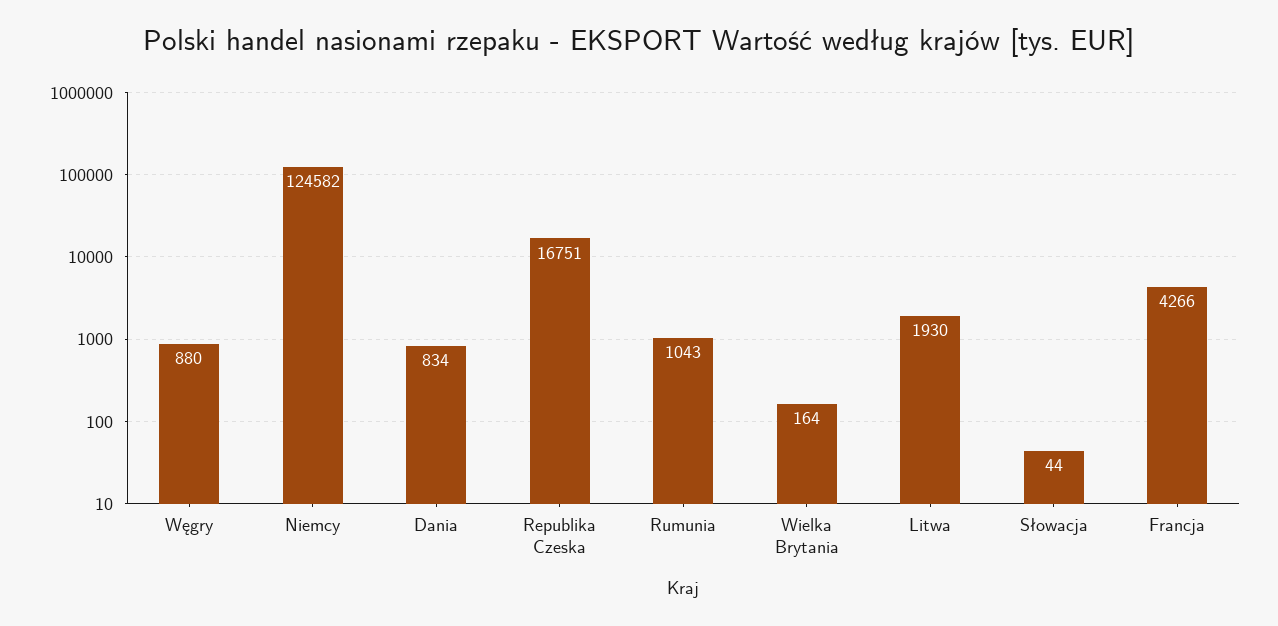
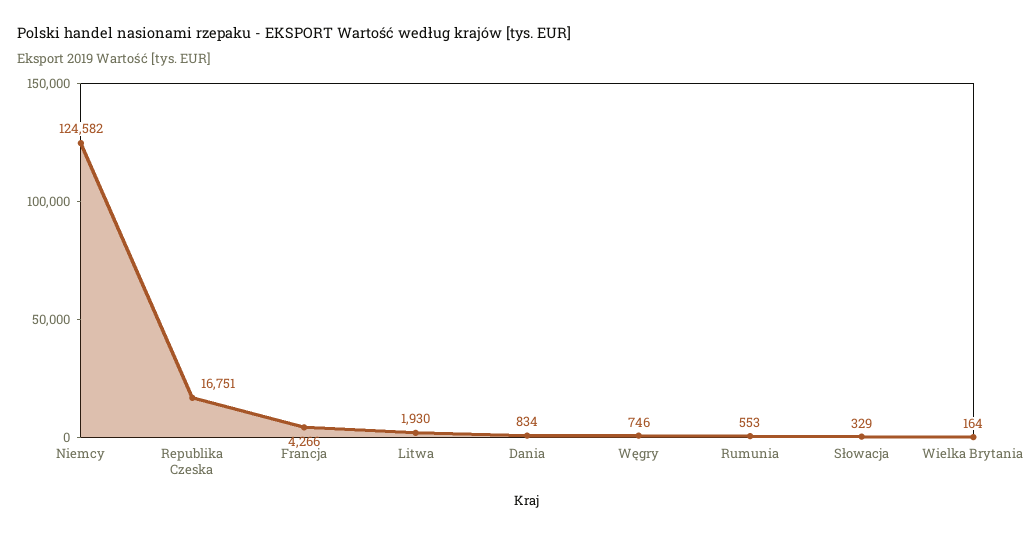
  {
-   "Węgry": 880,
+   "Węgry": 746,
    "Niemcy": 124582,
    "Dania": 834,
    "Republika Czeska": 16751,
-   "Rumunia": 1043,
+   "Rumunia": 553,
    "Wielka Brytania": 164,
    "Litwa": 1930,
-   "Słowacja": 44,
+   "Słowacja": 329,
    "Francja": 4266
  }

